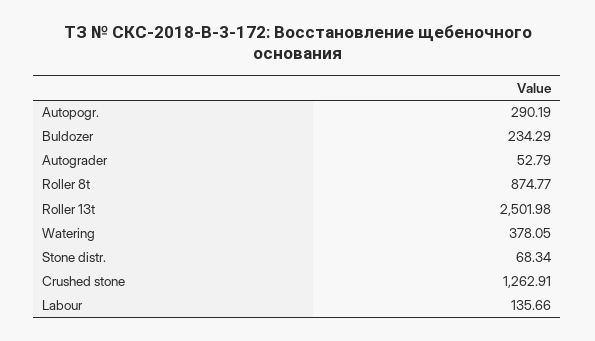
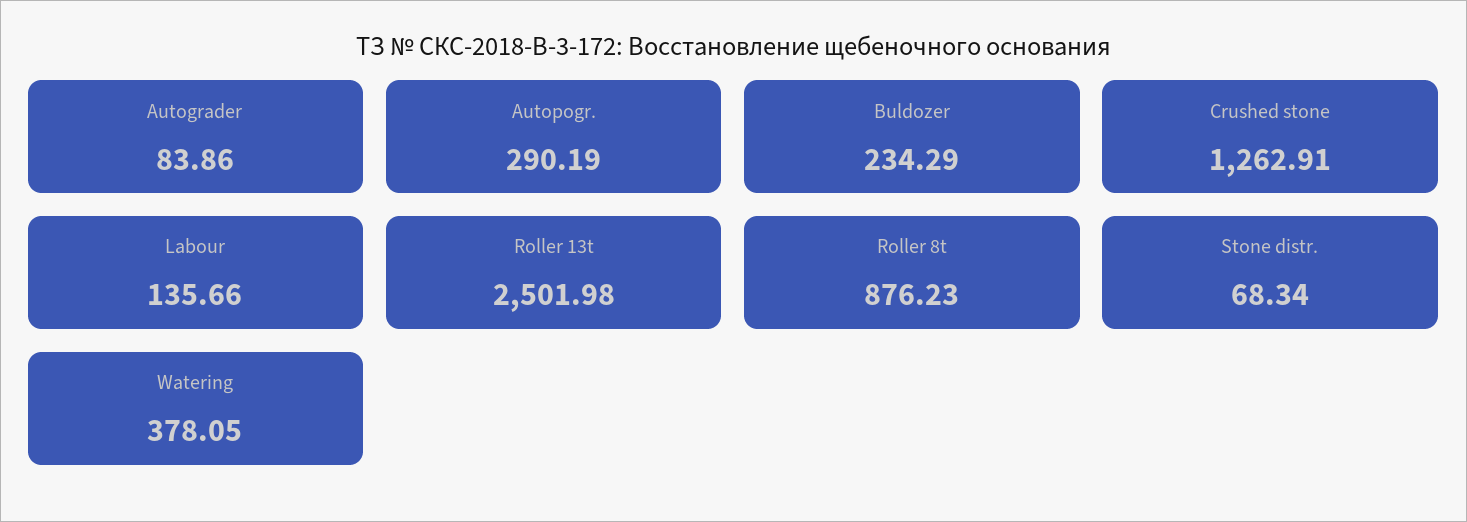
  {
    "Autopogr.": 290.19,
    "Buldozer": 234.29,
-   "Autograder": 52.79,
+   "Autograder": 83.86,
-   "Roller 8t": 874.77,
+   "Roller 8t": 876.23,
    "Roller 13t": 2501.98,
    "Watering": 378.05,
    "Stone distr.": 68.34,
    "Crushed stone": 1262.91,
    "Labour": 135.66
  }

